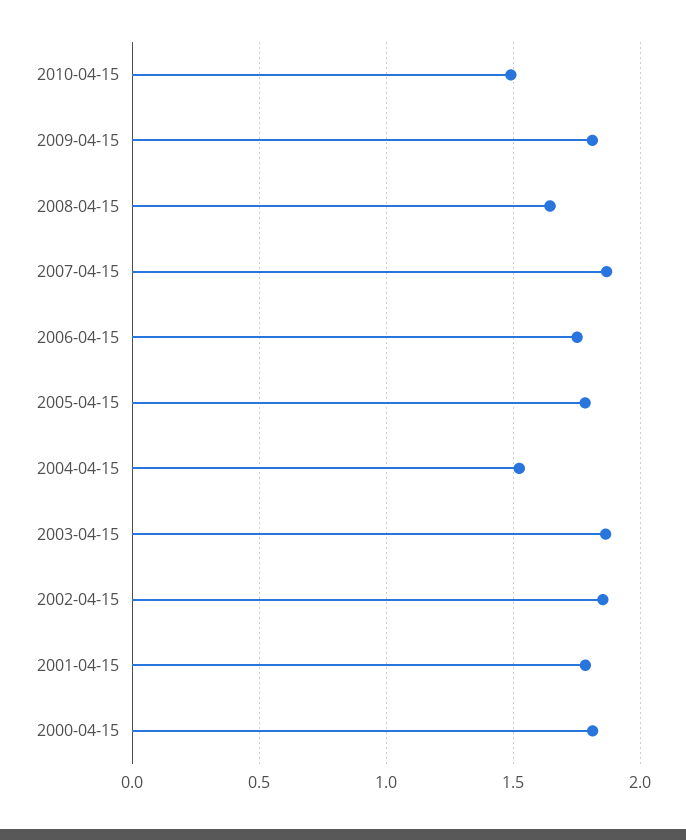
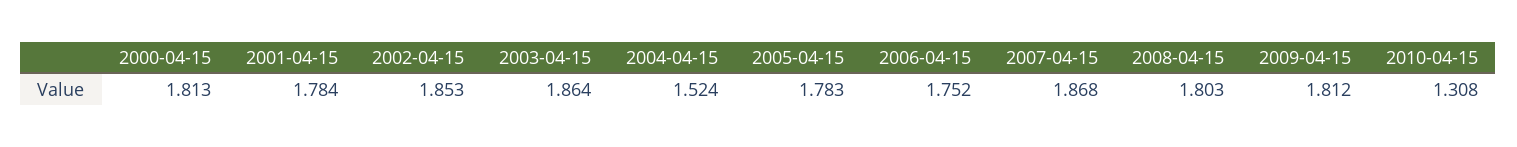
  {
-   "2010-04-15": 1.5,
+   "2010-04-15": 1.308,
    "2009-04-15": 1.812,
-   "2008-04-15": 1.65,
+   "2008-04-15": 1.803,
    "2007-04-15": 1.868,
    "2006-04-15": 1.752,
    "2005-04-15": 1.783,
    "2004-04-15": 1.524,
    "2003-04-15": 1.864,
    "2002-04-15": 1.853,
    "2001-04-15": 1.784,
    "2000-04-15": 1.813
  }

